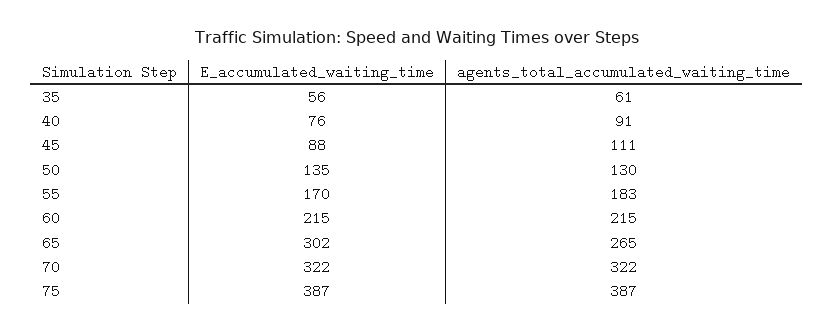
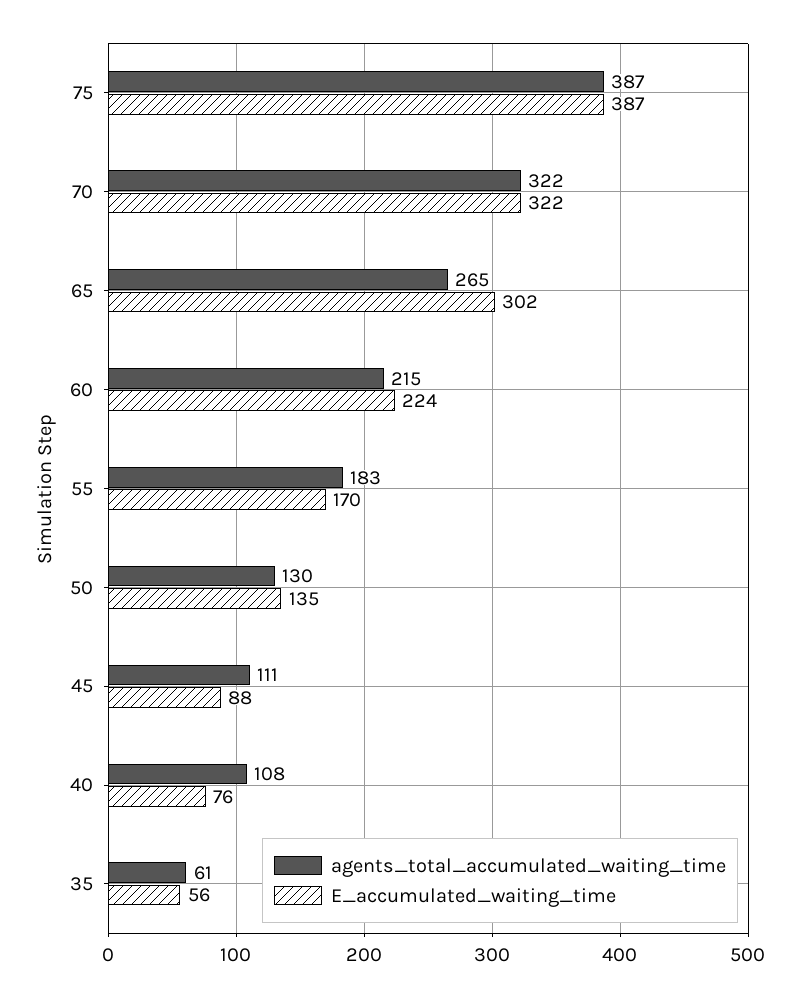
  {
    "E_accumulated_waiting_time": {
      "35": 56,
      "40": 76,
      "45": 88,
      "50": 135,
      "55": 170,
-     "60": 215,
+     "60": 224,
      "65": 302,
      "70": 322,
      "75": 387
    },
    "agents_total_accumulated_waiting_time": {
      "35": 61,
-     "40": 91,
+     "40": 108,
      "45": 111,
      "50": 130,
      "55": 183,
      "60": 215,
      "65": 265,
      "70": 322,
      "75": 387
    }
  }

